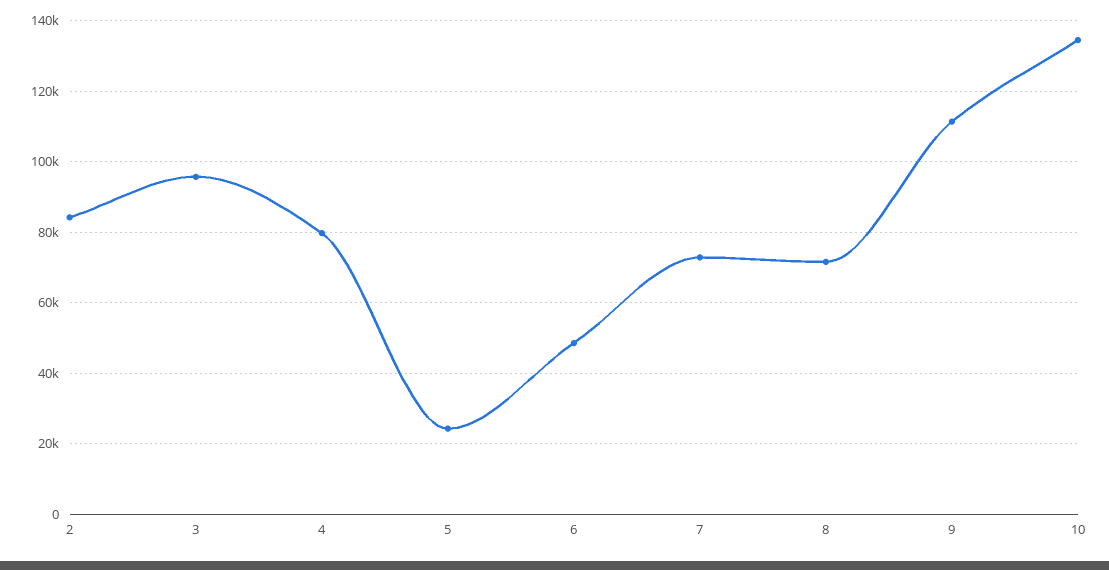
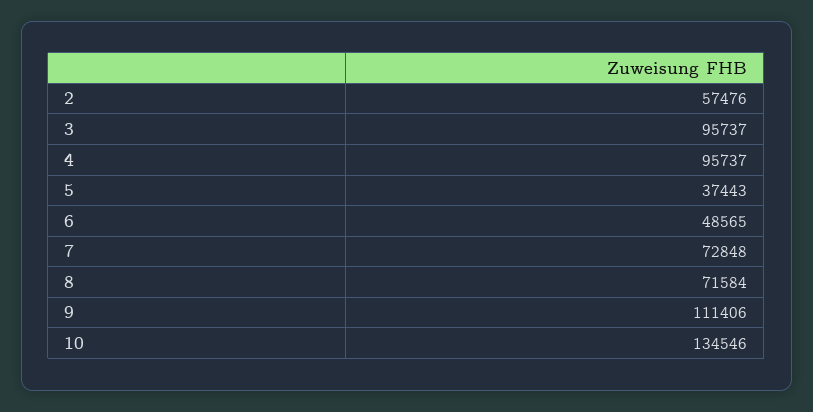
  {
-   "2": 84000,
+   "2": 57476,
    "3": 95737,
-   "4": 80000,
+   "4": 95737,
-   "5": 24000,
+   "5": 37443,
    "6": 48565,
    "7": 72848,
    "8": 71584,
    "9": 111406,
    "10": 134546
  }

